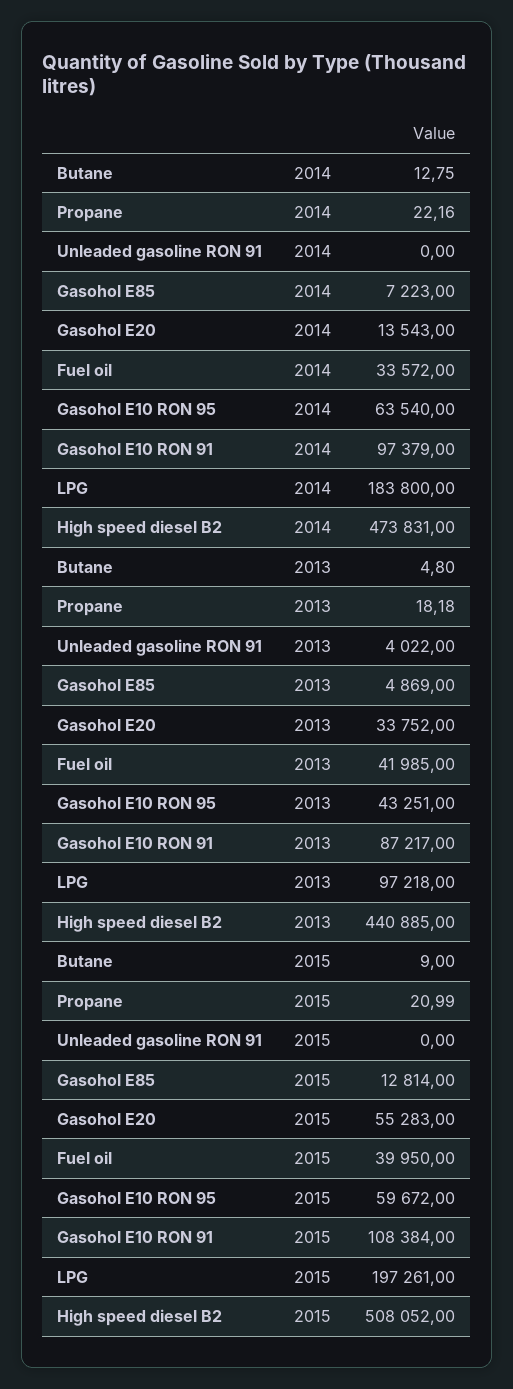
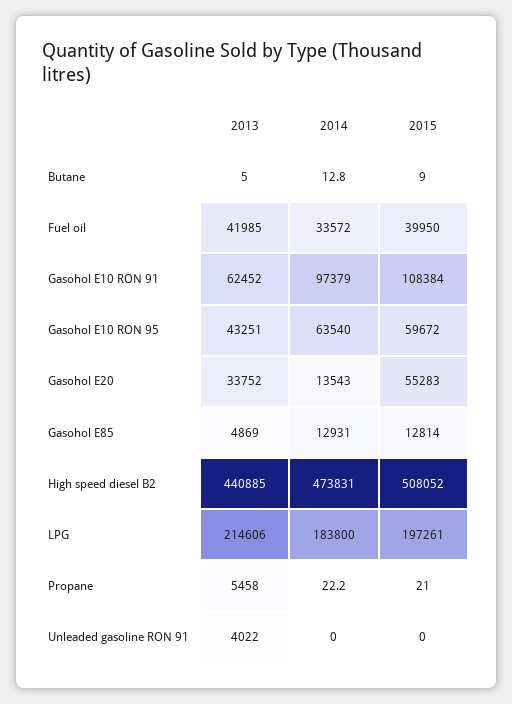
  {
    "Butane": {
      "2014": 12.75,
      "2013": 4.8,
      "2015": 9
    },
    "Propane": {
      "2014": 22.16,
-     "2013": 18.18,
+     "2013": 5458,
      "2015": 20.99
    },
    "Unleaded gasoline RON 91": {
      "2014": 0,
      "2013": 4022,
      "2015": 0
    },
    "Gasohol E85": {
-     "2014": 7223,
+     "2014": 12931,
      "2013": 4869,
      "2015": 12814
    },
    "Gasohol E20": {
      "2014": 13543,
      "2013": 33752,
      "2015": 55283
    },
    "Fuel oil": {
      "2014": 33572,
      "2013": 41985,
      "2015": 39950
    },
    "Gasohol E10 RON 95": {
      "2014": 63540,
      "2013": 43251,
      "2015": 59672
    },
    "Gasohol E10 RON 91": {
      "2014": 97379,
-     "2013": 87217,
+     "2013": 62452,
      "2015": 108384
    },
    "LPG": {
      "2014": 183800,
-     "2013": 97218,
+     "2013": 214606,
      "2015": 197261
    },
    "High speed diesel B2": {
      "2014": 473831,
      "2013": 440885,
      "2015": 508052
    }
  }

